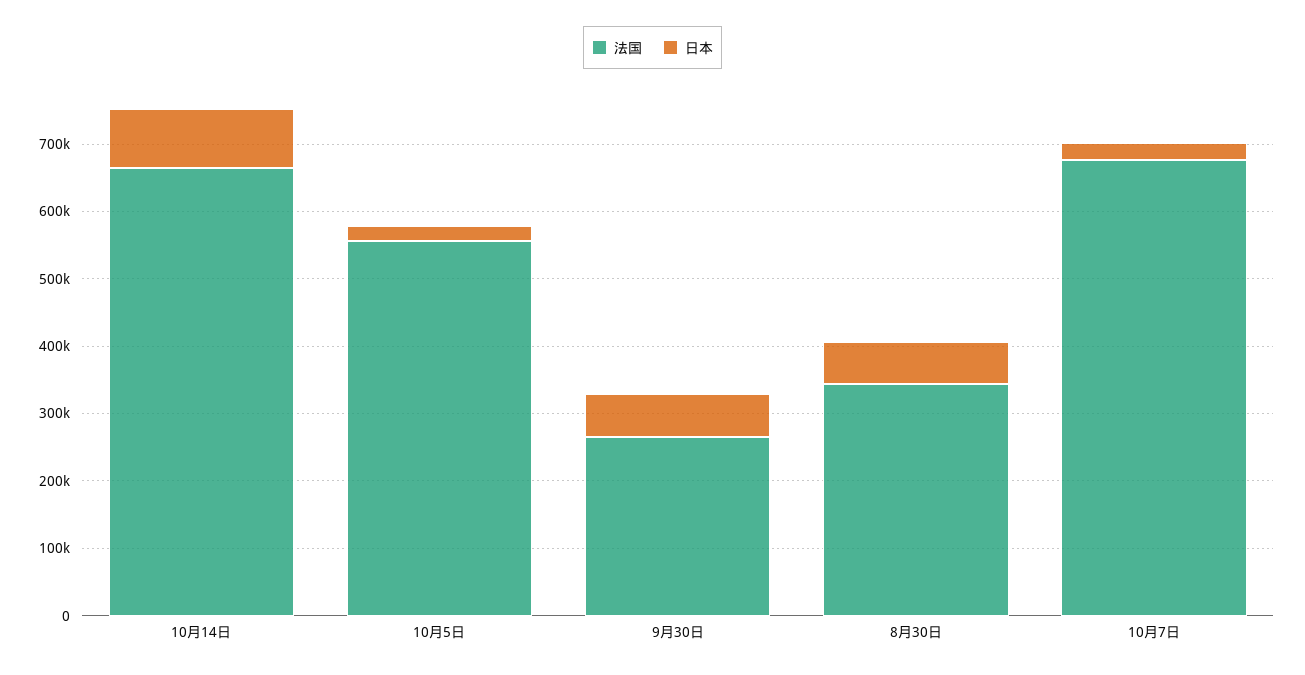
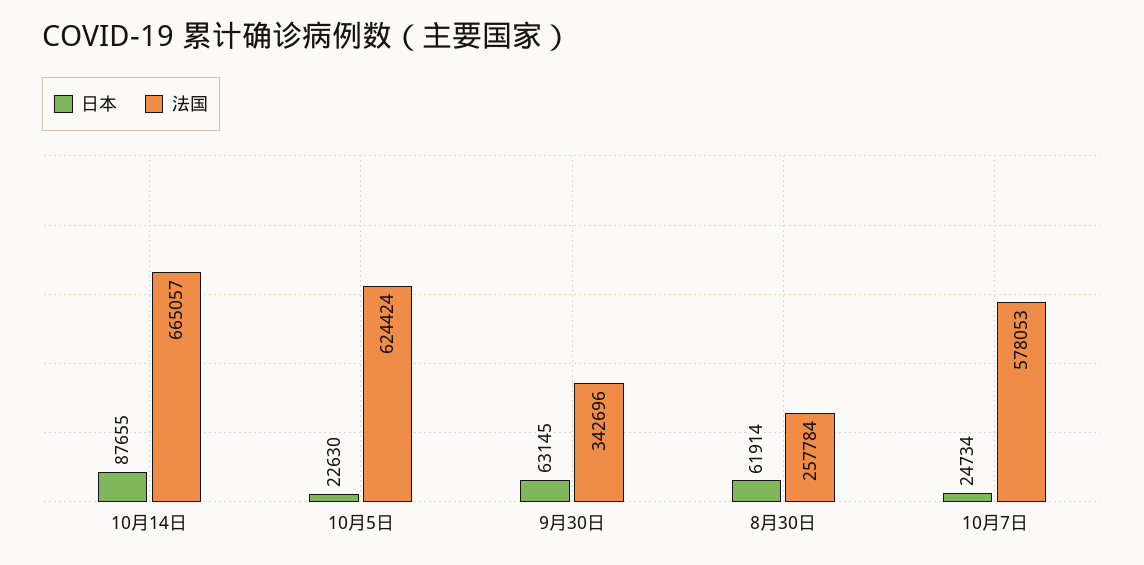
  {
    "法国": {
      "10月14日": 665057,
-     "10月5日": 560000,
+     "10月5日": 624424,
-     "9月30日": 260000,
+     "9月30日": 342696,
-     "8月30日": 340000,
+     "8月30日": 257784,
-     "10月7日": 680000
+     "10月7日": 578053
    },
    "日本": {
      "10月14日": 87655,
      "10月5日": 22630,
      "9月30日": 63145,
      "8月30日": 61914,
      "10月7日": 24734
    }
  }

